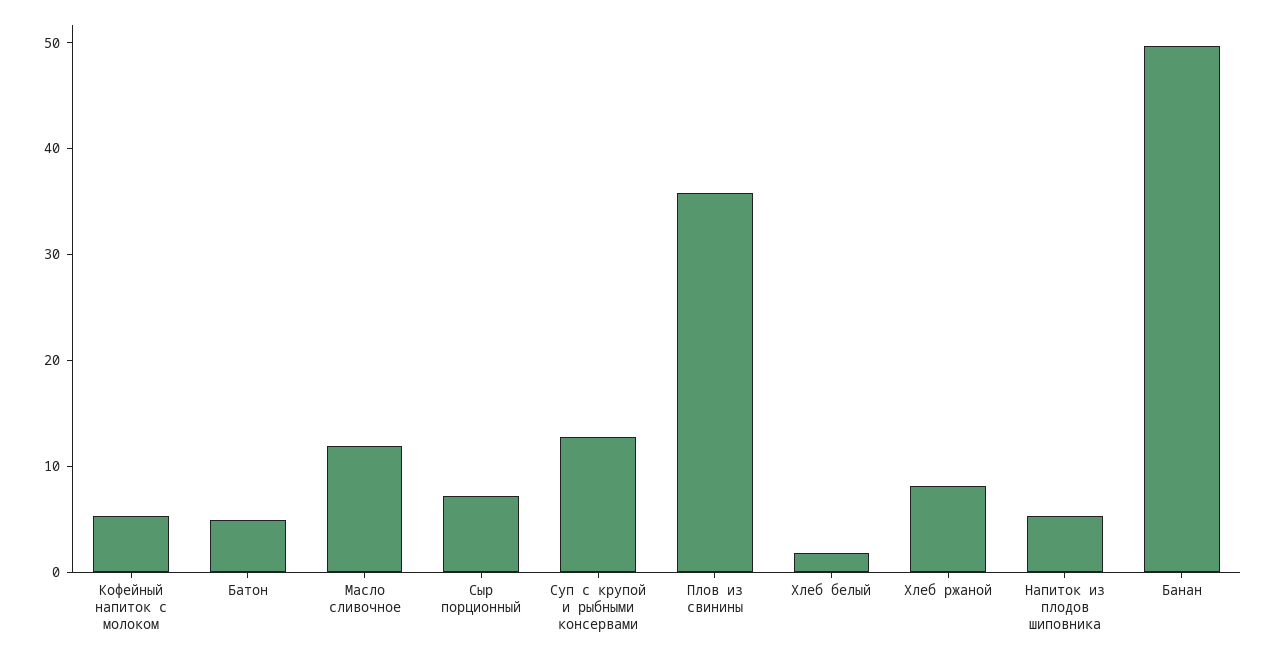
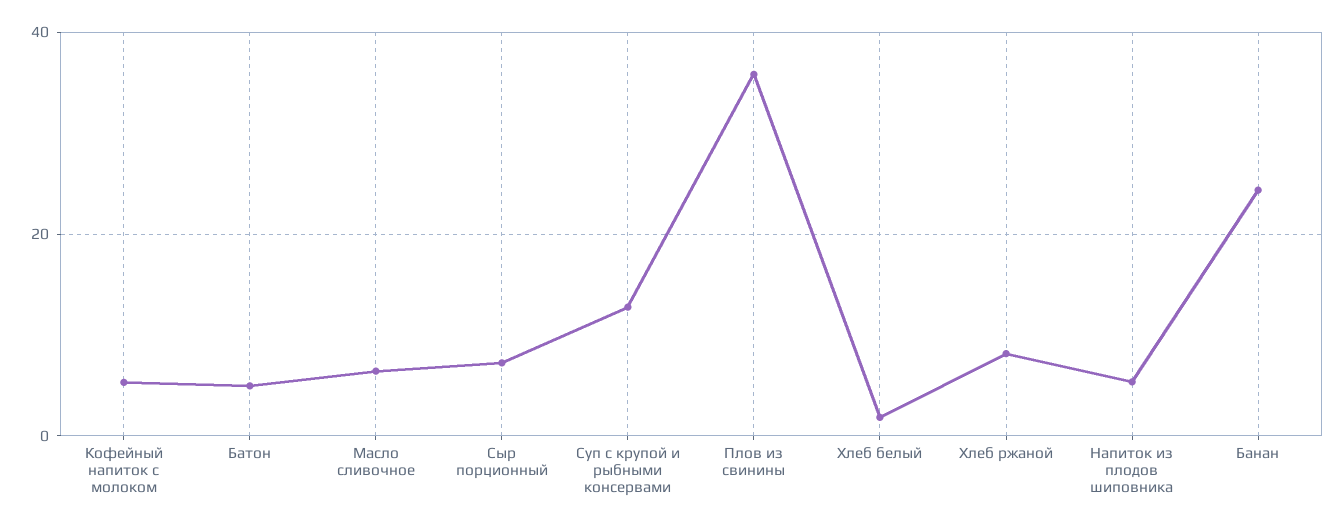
  {
    "Кофейный напиток с молоком": 6,
    "Батон": 4,
-   "Масло сливочное": 12,
+   "Масло сливочное": 6,
    "Сыр порционный": 8,
    "Суп с крупой и рыбными консервами": 12,
    "Плов из свинины": 36,
    "Хлеб белый": 2,
    "Хлеб ржаной": 8,
    "Напиток из плодов шиповника": 6,
-   "Банан": 50
+   "Банан": 24
  }

